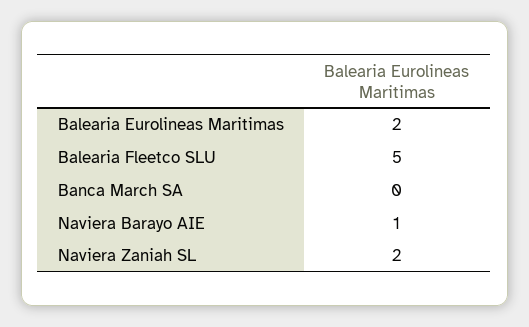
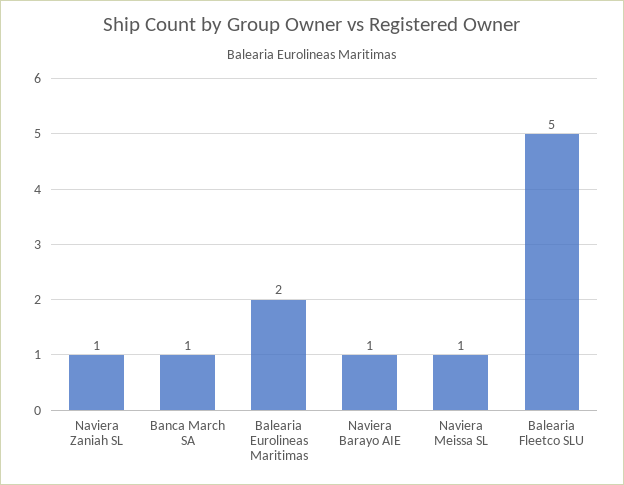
  {
    "Balearia Eurolineas Maritimas": 2,
    "Balearia Fleetco SLU": 5,
-   "Banca March SA": 0,
+   "Banca March SA": 1,
    "Naviera Barayo AIE": 1,
-   "Naviera Zaniah SL": 2
+   "Naviera Zaniah SL": 1,
+   "Naviera Meissa SL": 1
  }

